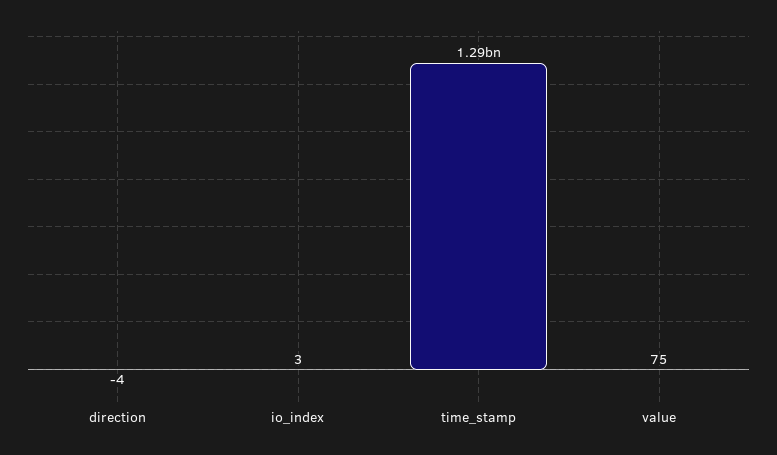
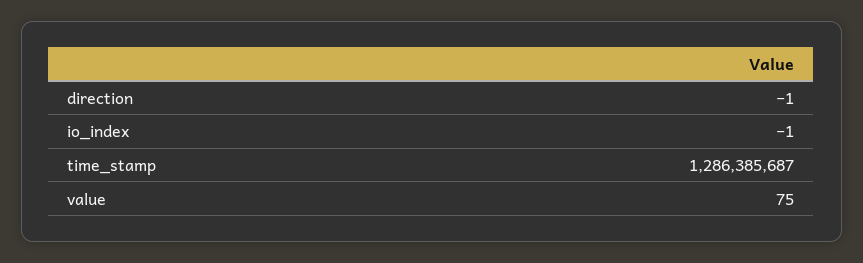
  {
-   "direction": -4,
+   "direction": -1,
-   "io_index": 3,
+   "io_index": -1,
    "time_stamp": 1286385687,
    "value": 75
  }

